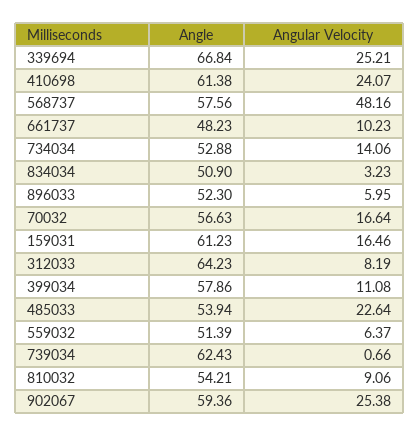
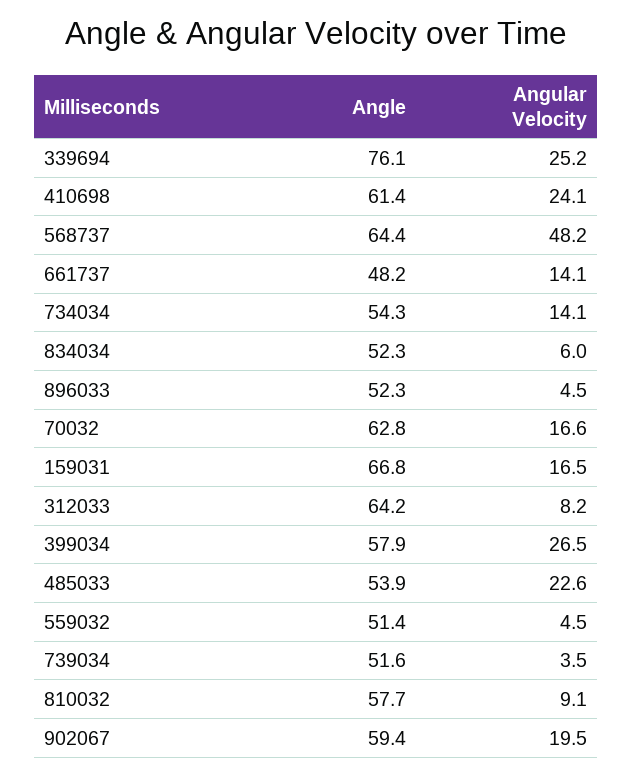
  {
    "Angle": {
-     "339694": 66.84,
+     "339694": 76.1,
      "410698": 61.38,
-     "568737": 57.56,
+     "568737": 64.4,
      "661737": 48.23,
-     "734034": 52.88,
+     "734034": 54.3,
-     "834034": 50.9,
+     "834034": 52.3,
      "896033": 52.3,
-     "70032": 56.63,
+     "70032": 62.8,
-     "159031": 61.23,
+     "159031": 66.8,
      "312033": 64.23,
      "399034": 57.86,
      "485033": 53.94,
      "559032": 51.39,
-     "739034": 62.43,
+     "739034": 51.6,
-     "810032": 54.21,
+     "810032": 57.7,
      "902067": 59.36
    },
    "Angular Velocity": {
      "339694": 25.21,
      "410698": 24.07,
      "568737": 48.16,
-     "661737": 10.23,
+     "661737": 14.1,
      "734034": 14.06,
-     "834034": 3.23,
+     "834034": 6,
-     "896033": 5.95,
+     "896033": 4.5,
      "70032": 16.64,
      "159031": 16.46,
      "312033": 8.19,
-     "399034": 11.08,
+     "399034": 26.5,
      "485033": 22.64,
-     "559032": 6.37,
+     "559032": 4.5,
-     "739034": 0.66,
+     "739034": 3.5,
      "810032": 9.06,
-     "902067": 25.38
+     "902067": 19.5
    }
  }

